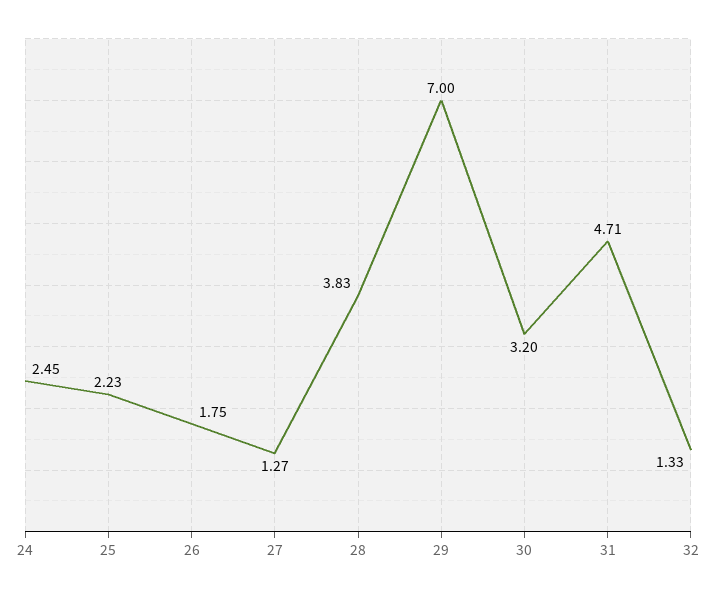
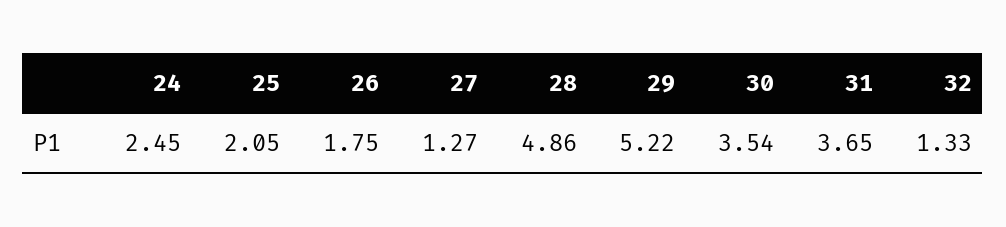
  {
    "24": 2.45,
-   "25": 2.23,
+   "25": 2.05,
    "26": 1.75,
    "27": 1.27,
-   "28": 3.83,
+   "28": 4.86,
-   "29": 7,
+   "29": 5.22,
-   "30": 3.2,
+   "30": 3.54,
-   "31": 4.71,
+   "31": 3.65,
    "32": 1.33
  }

